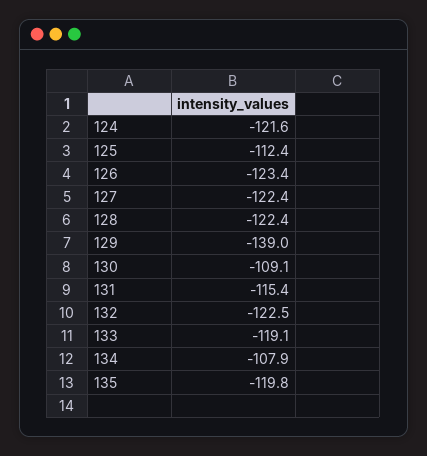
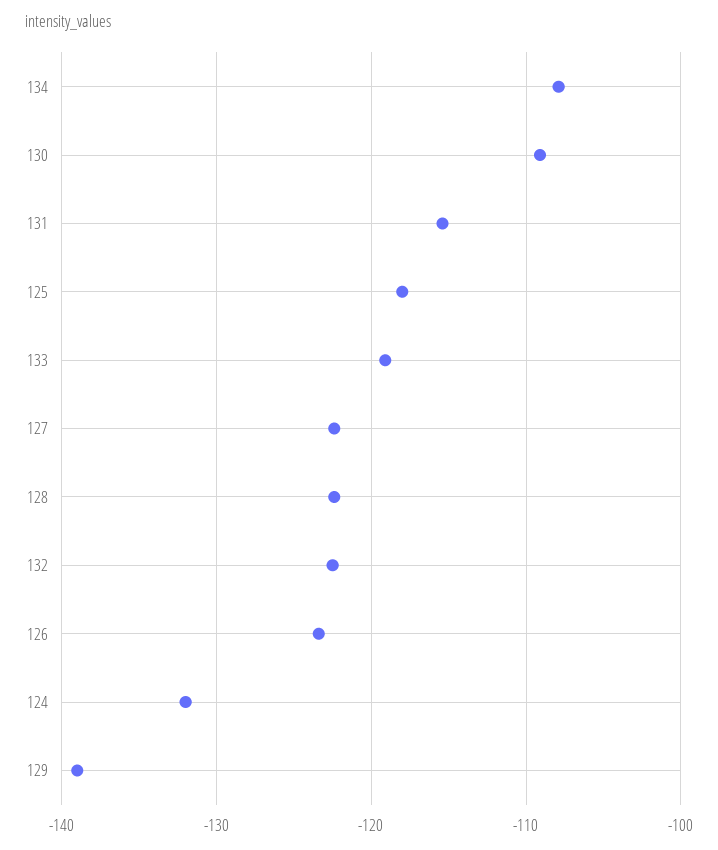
  {
-   "124": -121.6,
+   "124": -132,
-   "125": -112.4,
+   "125": -118,
    "126": -123.4,
    "127": -122.4,
    "128": -122.4,
    "129": -139,
    "130": -109.1,
    "131": -115.4,
    "132": -122.5,
    "133": -119.1,
-   "134": -107.9,
+   "134": -107.9
-   "135": -119.8
  }

